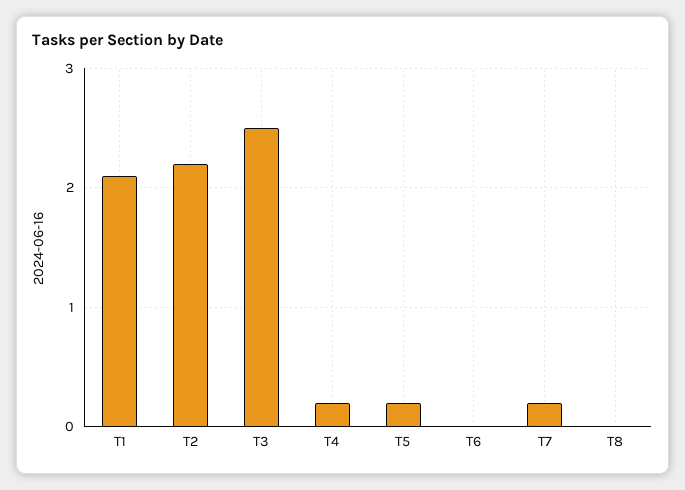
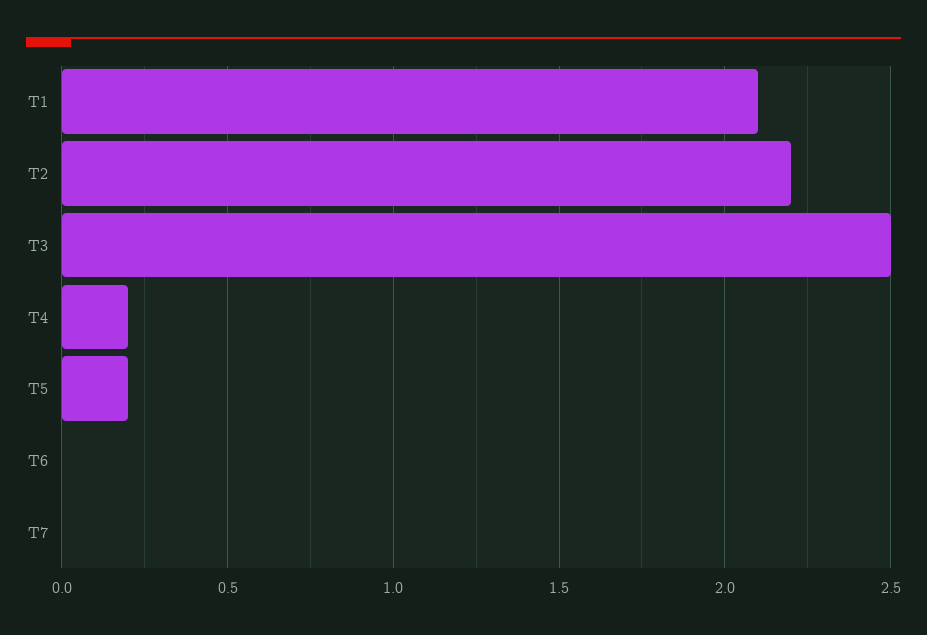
  {
    "T1": 2.1,
    "T2": 2.2,
    "T3": 2.5,
    "T4": 0.2,
    "T5": 0.2,
    "T6": 0,
-   "T7": 0.2,
+   "T7": 0
-   "T8": 0
  }

